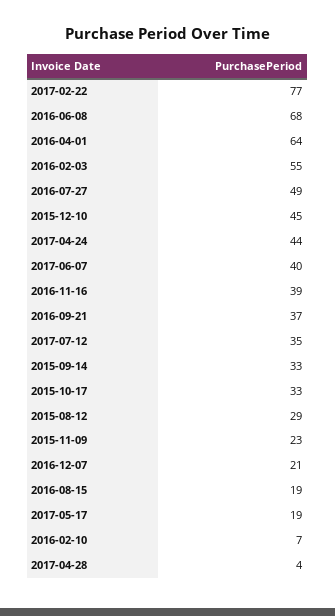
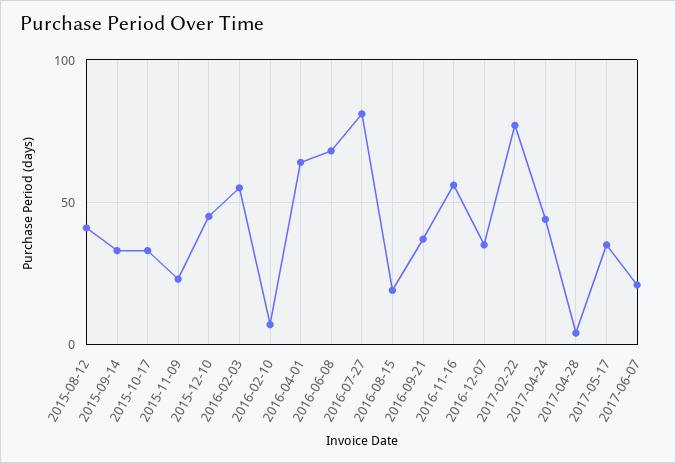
  {
    "2017-02-22": 77,
    "2016-06-08": 68,
    "2016-04-01": 64,
    "2016-02-03": 55,
-   "2016-07-27": 49,
+   "2016-07-27": 80,
    "2015-12-10": 45,
    "2017-04-24": 44,
-   "2017-06-07": 40,
+   "2017-06-07": 20,
-   "2016-11-16": 39,
+   "2016-11-16": 55,
    "2016-09-21": 37,
-   "2017-07-12": 35,
    "2015-09-14": 33,
    "2015-10-17": 33,
-   "2015-08-12": 29,
+   "2015-08-12": 40,
    "2015-11-09": 23,
-   "2016-12-07": 21,
+   "2016-12-07": 35,
    "2016-08-15": 19,
-   "2017-05-17": 19,
+   "2017-05-17": 35,
    "2016-02-10": 7,
    "2017-04-28": 4
  }

